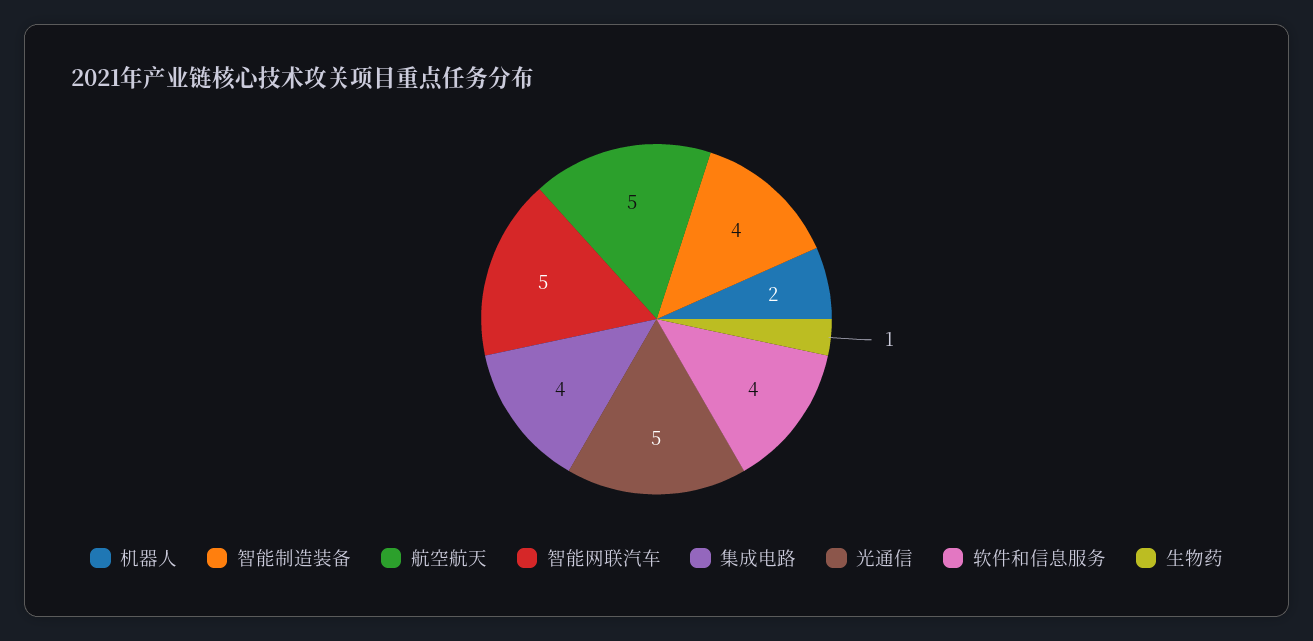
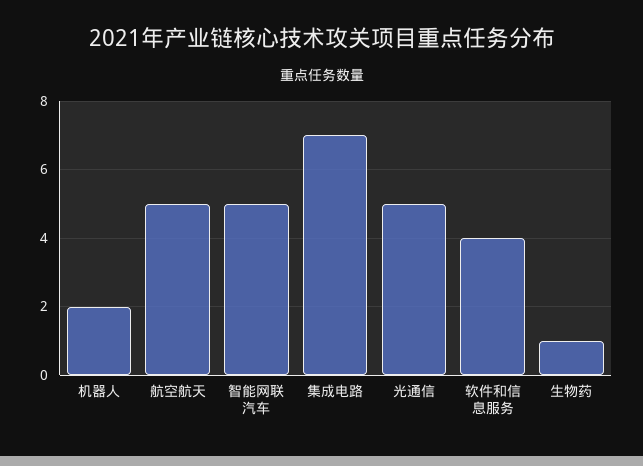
  {
    "机器人": 2,
-   "智能制造装备": 4,
    "航空航天": 5,
    "智能网联汽车": 5,
-   "集成电路": 4,
+   "集成电路": 7,
    "光通信": 5,
    "软件和信息服务": 4,
    "生物药": 1
  }

